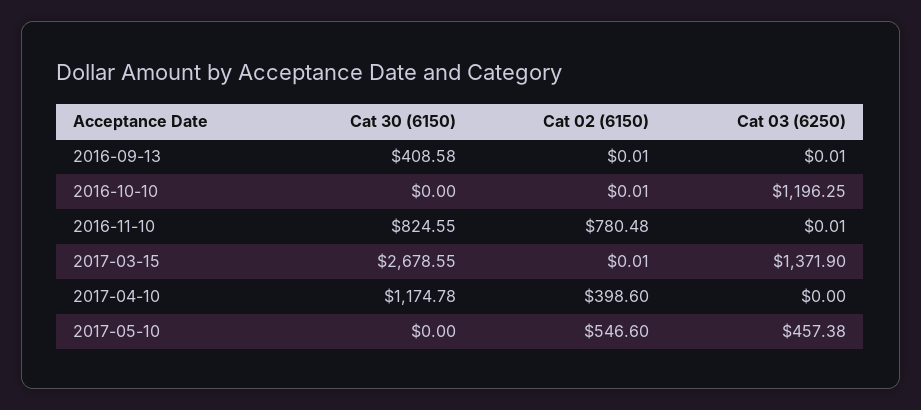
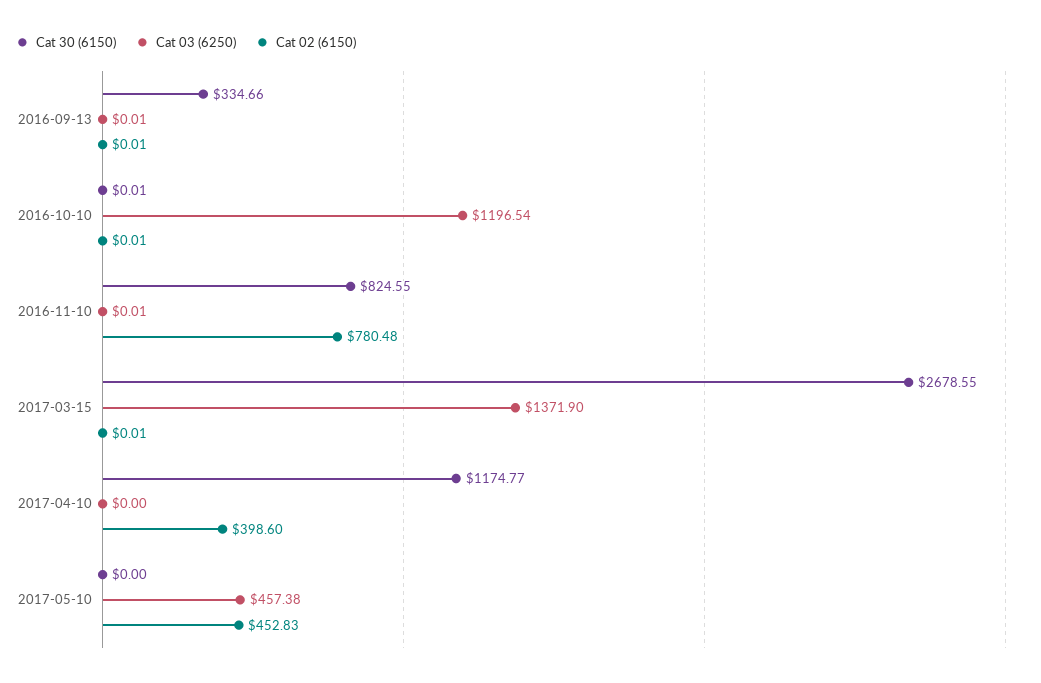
  {
    "Cat 30 (6150)": {
-     "2016-09-13": 408.58,
+     "2016-09-13": 334.66,
-     "2016-10-10": 0,
+     "2016-10-10": 0.01,
      "2016-11-10": 824.55,
      "2017-03-15": 2678.55,
-     "2017-04-10": 1174.78,
+     "2017-04-10": 1174.77,
      "2017-05-10": 0
    },
    "Cat 02 (6150)": {
      "2016-09-13": 0.01,
      "2016-10-10": 0.01,
      "2016-11-10": 780.48,
      "2017-03-15": 0.01,
      "2017-04-10": 398.6,
-     "2017-05-10": 546.6
+     "2017-05-10": 452.83
    },
    "Cat 03 (6250)": {
      "2016-09-13": 0.01,
-     "2016-10-10": 1196.25,
+     "2016-10-10": 1196.54,
      "2016-11-10": 0.01,
      "2017-03-15": 1371.9,
      "2017-04-10": 0,
      "2017-05-10": 457.38
    }
  }

